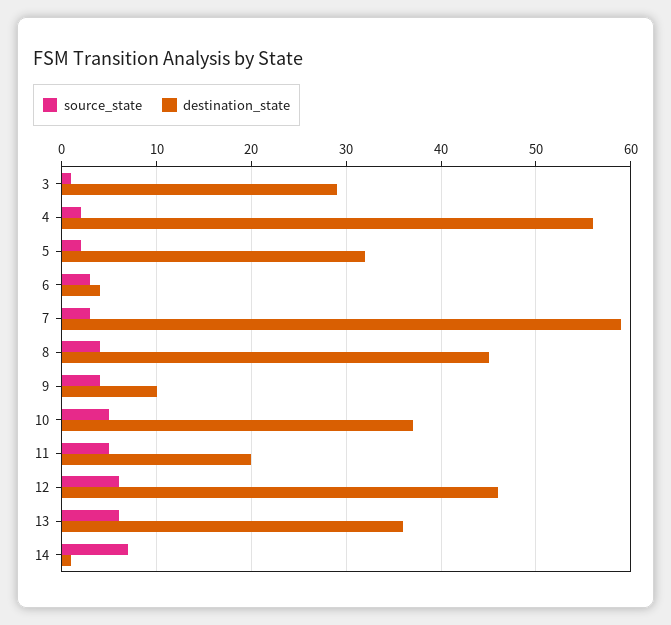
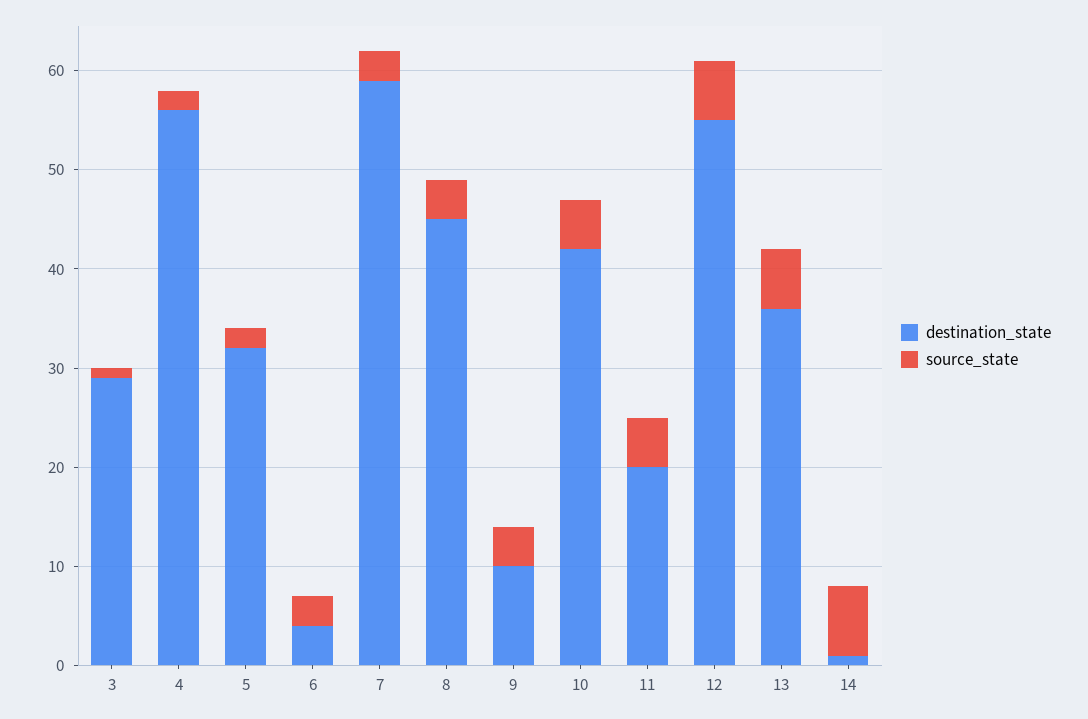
  {
    "source_state": {
      "3": 1,
      "4": 2,
      "5": 2,
      "6": 3,
      "7": 3,
      "8": 4,
      "9": 4,
      "10": 5,
      "11": 5,
      "12": 6,
      "13": 6,
      "14": 7
    },
    "destination_state": {
      "3": 29,
      "4": 56,
      "5": 32,
      "6": 4,
      "7": 59,
      "8": 45,
      "9": 10,
-     "10": 37,
+     "10": 42,
      "11": 20,
-     "12": 46,
+     "12": 55,
      "13": 36,
      "14": 1
    }
  }

